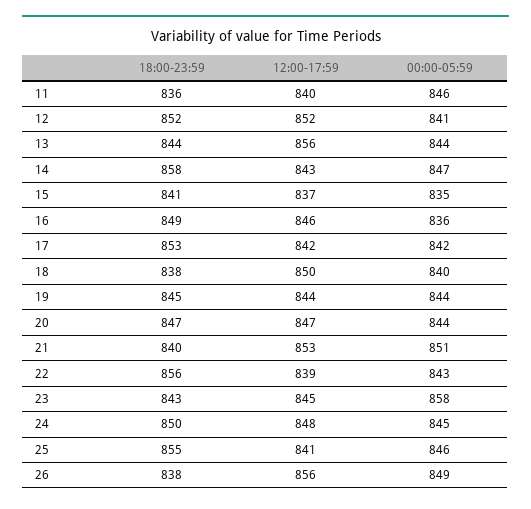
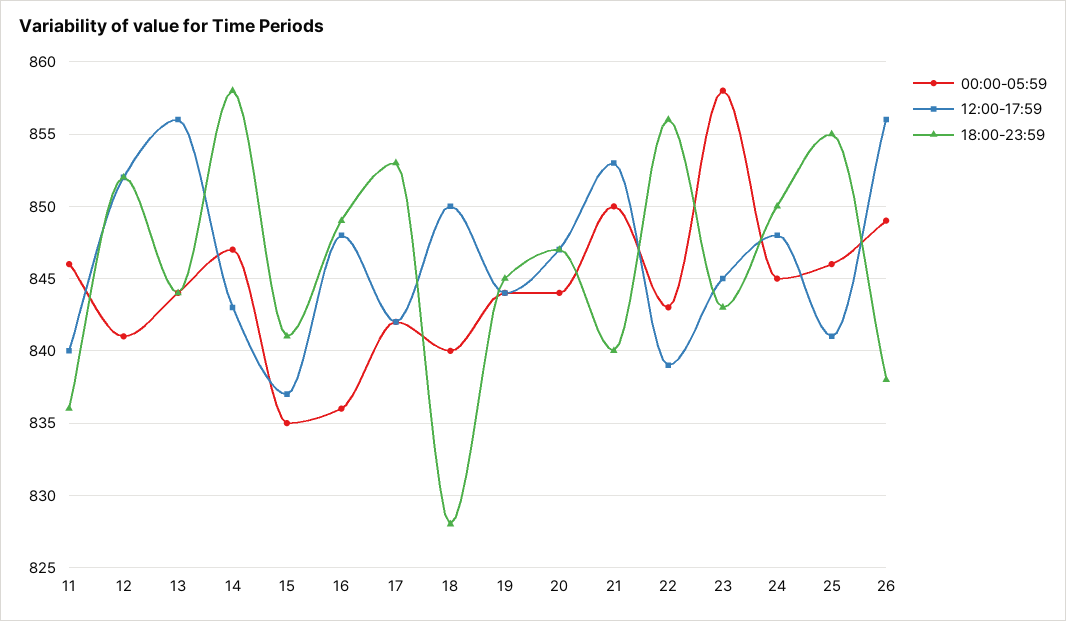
  {
    "18:00-23:59": {
      "11": 836,
      "12": 852,
      "13": 844,
      "14": 858,
      "15": 841,
      "16": 849,
      "17": 853,
-     "18": 838,
+     "18": 828,
      "19": 845,
      "20": 847,
      "21": 840,
      "22": 856,
      "23": 843,
      "24": 850,
      "25": 855,
      "26": 838
    },
    "12:00-17:59": {
      "11": 840,
      "12": 852,
      "13": 856,
      "14": 843,
      "15": 837,
-     "16": 846,
+     "16": 848,
      "17": 842,
      "18": 850,
      "19": 844,
      "20": 847,
      "21": 853,
      "22": 839,
      "23": 845,
      "24": 848,
      "25": 841,
      "26": 856
    },
    "00:00-05:59": {
      "11": 846,
      "12": 841,
      "13": 844,
      "14": 847,
      "15": 835,
      "16": 836,
      "17": 842,
      "18": 840,
      "19": 844,
      "20": 844,
-     "21": 851,
+     "21": 850,
      "22": 843,
      "23": 858,
      "24": 845,
      "25": 846,
      "26": 849
    }
  }

